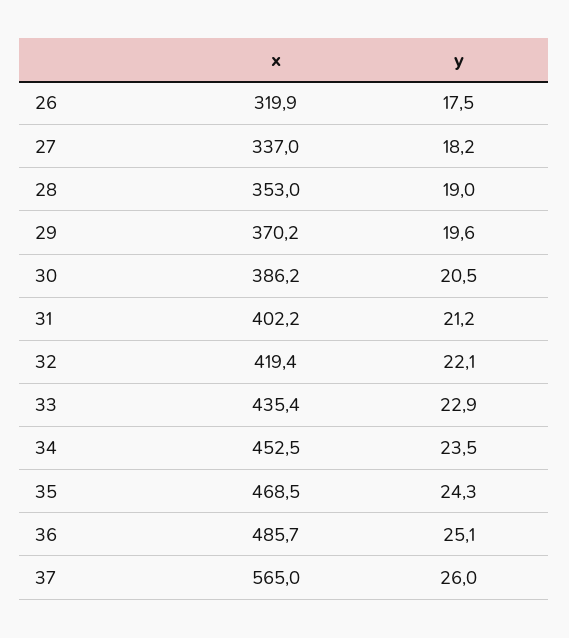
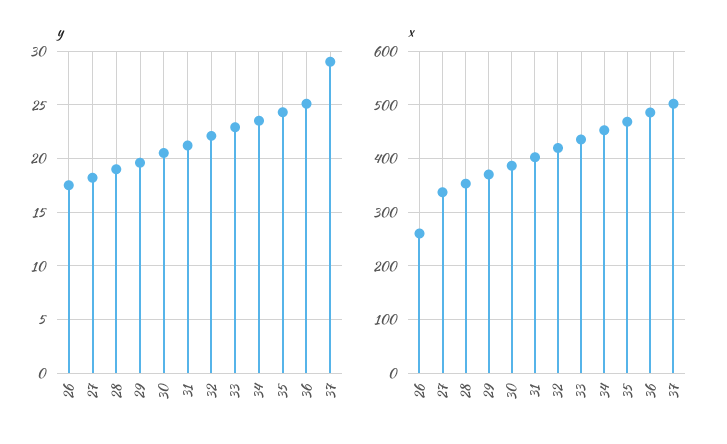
  {
    "x": {
-     "26": 319.9,
+     "26": 260,
      "27": 337,
      "28": 353,
      "29": 370.2,
      "30": 386.2,
      "31": 402.2,
      "32": 419.4,
      "33": 435.4,
      "34": 452.5,
      "35": 468.5,
      "36": 485.7,
-     "37": 565
+     "37": 500
    },
    "y": {
      "26": 17.5,
      "27": 18.2,
      "28": 19,
      "29": 19.6,
      "30": 20.5,
      "31": 21.2,
      "32": 22.1,
      "33": 22.9,
      "34": 23.5,
      "35": 24.3,
      "36": 25.1,
-     "37": 26
+     "37": 29
    }
  }

